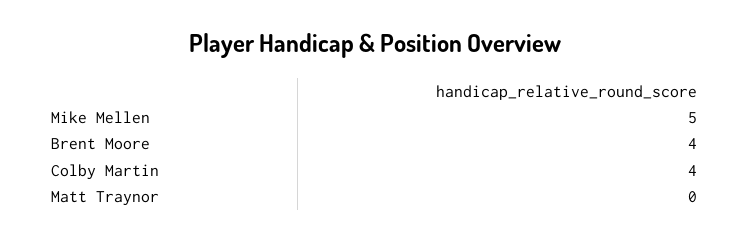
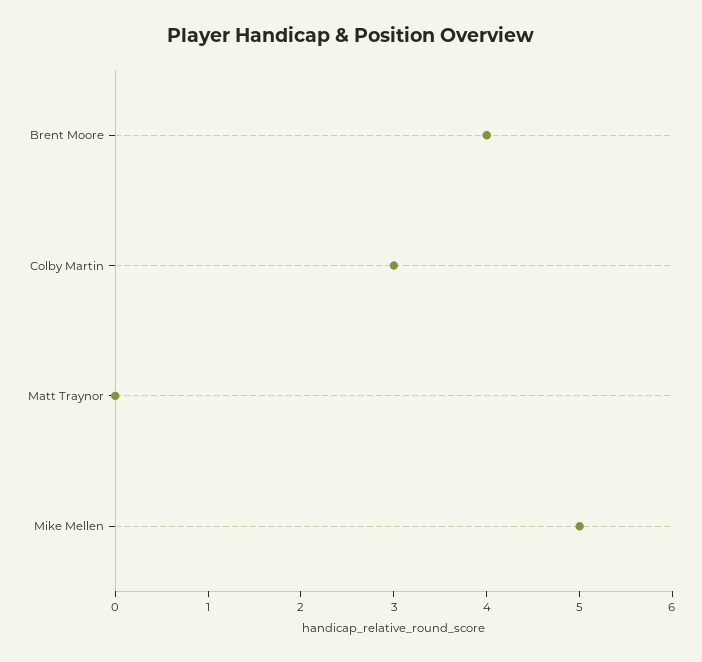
  {
    "Mike Mellen": 5,
    "Brent Moore": 4,
-   "Colby Martin": 4,
+   "Colby Martin": 3,
    "Matt Traynor": 0
  }

